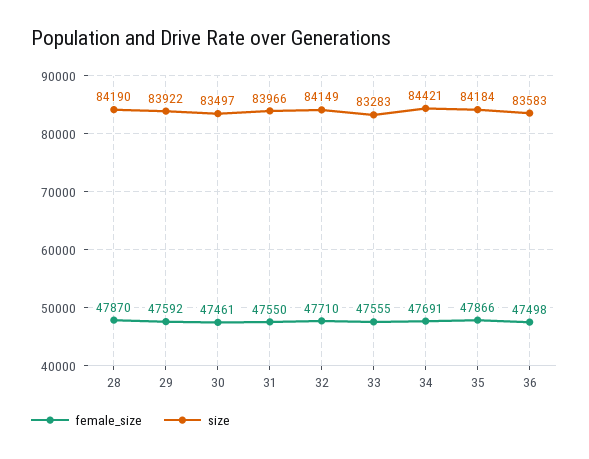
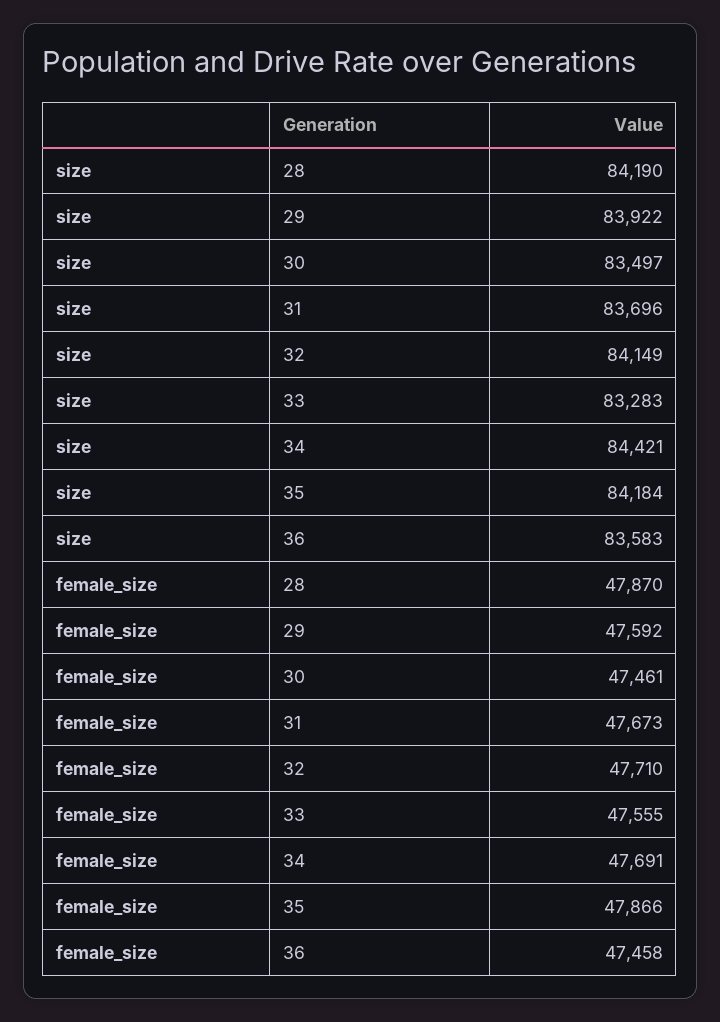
  {
    "female_size": {
      "28": 47870,
      "29": 47592,
      "30": 47461,
-     "31": 47550,
+     "31": 47673,
      "32": 47710,
      "33": 47555,
      "34": 47691,
      "35": 47866,
-     "36": 47498
+     "36": 47458
    },
    "size": {
      "28": 84190,
      "29": 83922,
      "30": 83497,
-     "31": 83966,
+     "31": 83696,
      "32": 84149,
      "33": 83283,
      "34": 84421,
      "35": 84184,
      "36": 83583
    }
  }

